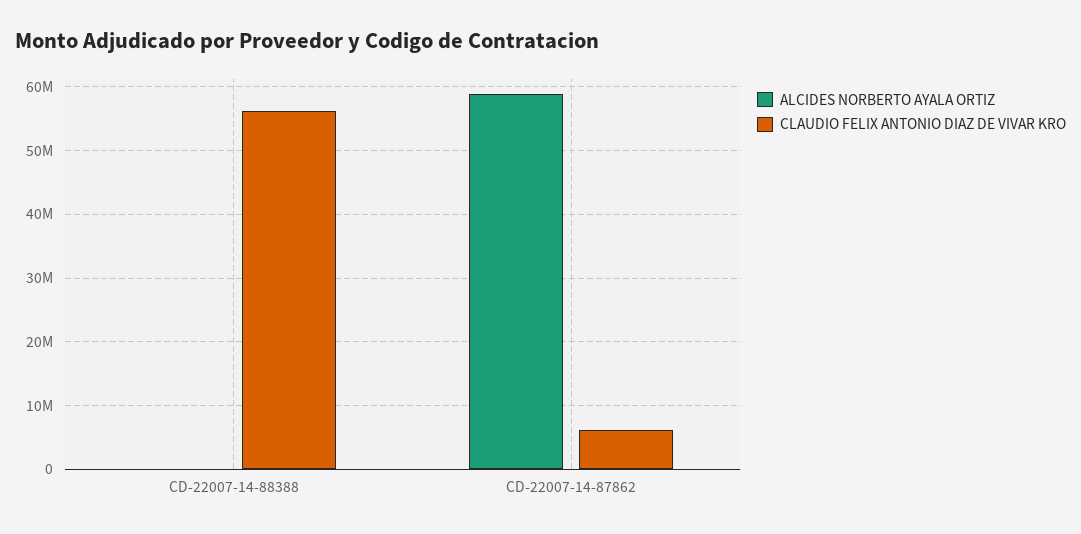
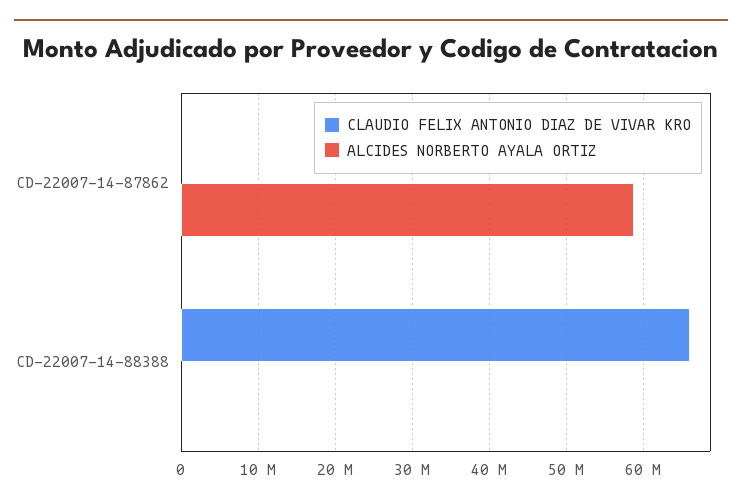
  {
    "ALCIDES NORBERTO AYALA ORTIZ": {
      "CD-22007-14-88388": 0,
      "CD-22007-14-87862": 59000000
    },
    "CLAUDIO FELIX ANTONIO DIAZ DE VIVAR KRO": {
-     "CD-22007-14-88388": 56000000,
+     "CD-22007-14-88388": 66000000,
-     "CD-22007-14-87862": 6000000
+     "CD-22007-14-87862": 0
    }
  }

